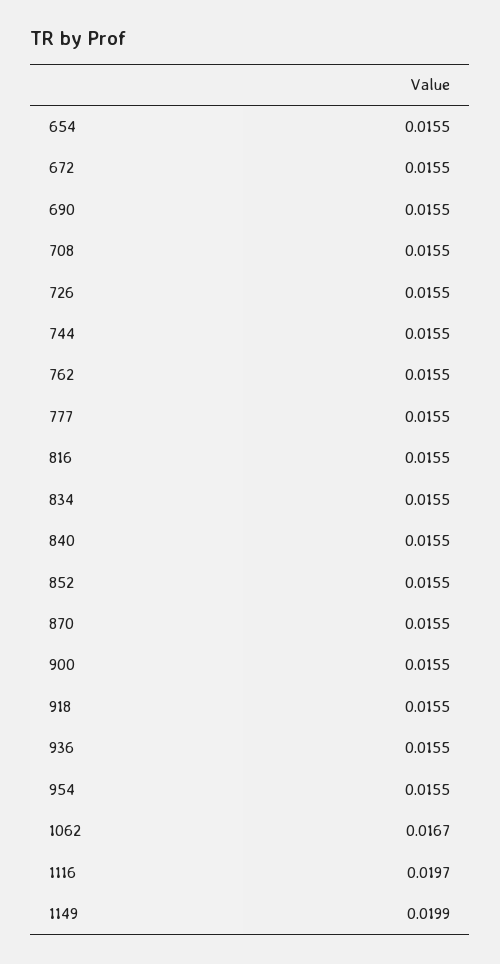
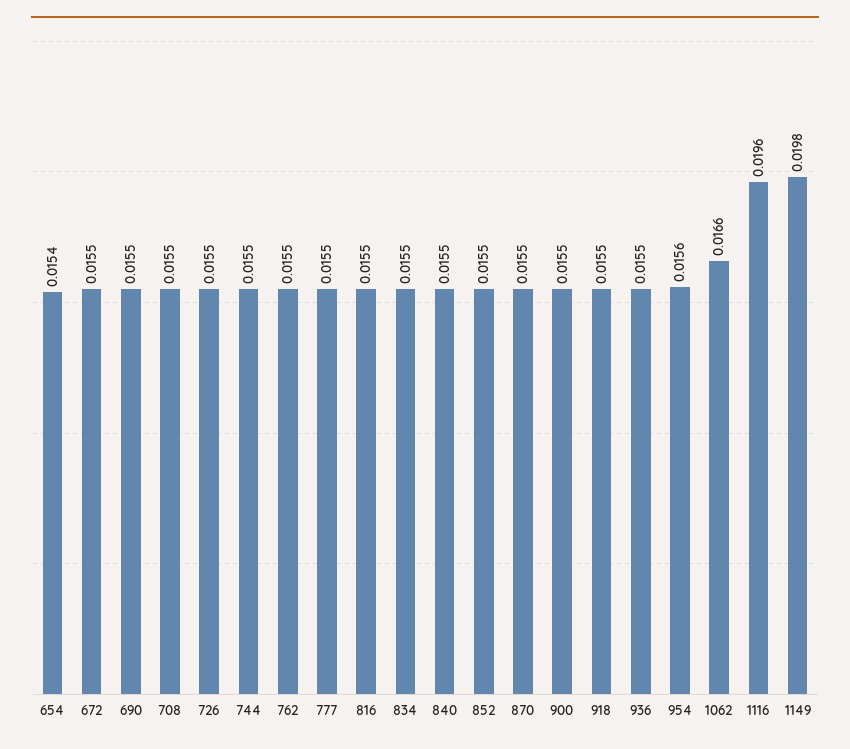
  {
-   "654": 0.0155,
+   "654": 0.0154,
    "672": 0.0155,
    "690": 0.0155,
    "708": 0.0155,
    "726": 0.0155,
    "744": 0.0155,
    "762": 0.0155,
    "777": 0.0155,
    "816": 0.0155,
    "834": 0.0155,
    "840": 0.0155,
    "852": 0.0155,
    "870": 0.0155,
    "900": 0.0155,
    "918": 0.0155,
    "936": 0.0155,
-   "954": 0.0155,
+   "954": 0.0156,
-   "1062": 0.0167,
+   "1062": 0.0166,
-   "1116": 0.0197,
+   "1116": 0.0196,
-   "1149": 0.0199
+   "1149": 0.0198
  }

